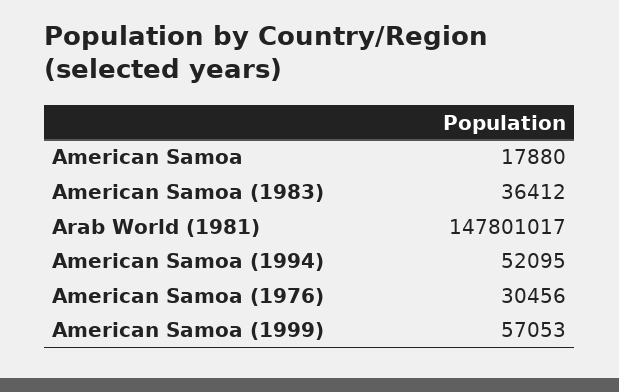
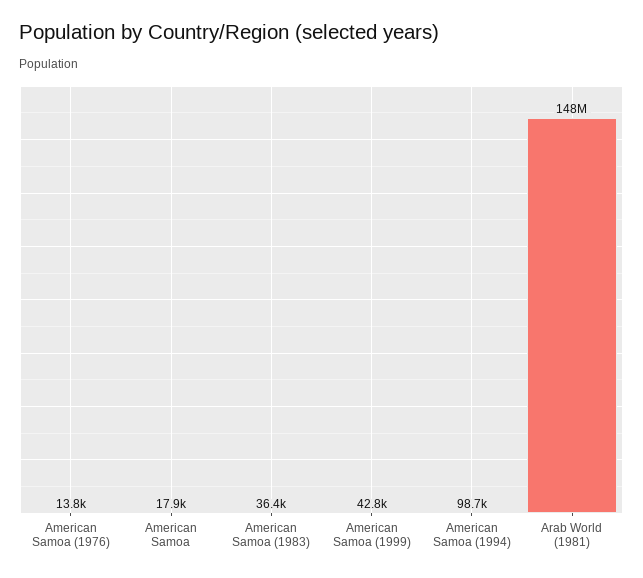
  {
    "American Samoa": 17880,
    "American Samoa (1983)": 36412,
    "Arab World (1981)": 147801017,
-   "American Samoa (1994)": 52095,
+   "American Samoa (1994)": 98700,
-   "American Samoa (1976)": 30456,
+   "American Samoa (1976)": 13800,
-   "American Samoa (1999)": 57053
+   "American Samoa (1999)": 42800
  }

